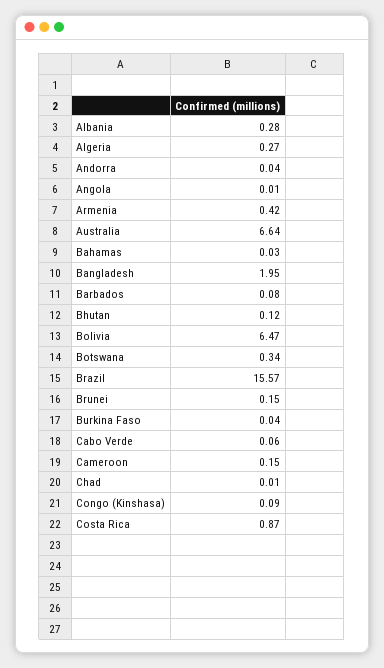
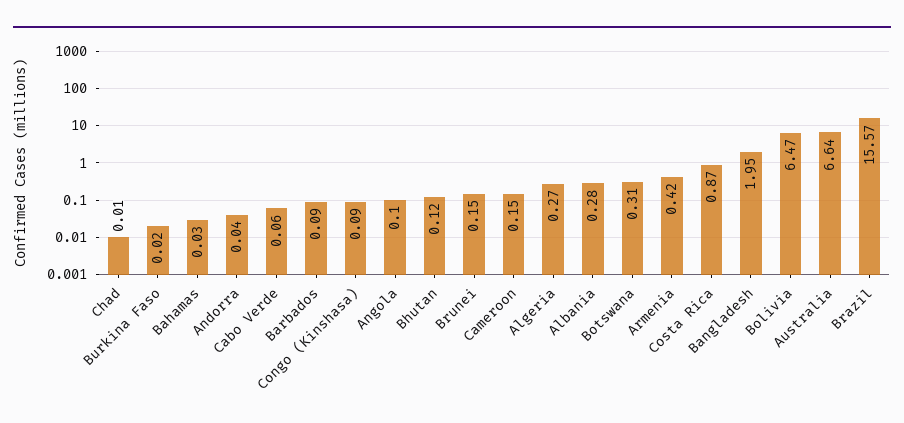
  {
    "Albania": 0.28,
    "Algeria": 0.27,
    "Andorra": 0.04,
-   "Angola": 0.01,
+   "Angola": 0.1,
    "Armenia": 0.42,
    "Australia": 6.64,
    "Bahamas": 0.03,
    "Bangladesh": 1.95,
-   "Barbados": 0.08,
+   "Barbados": 0.09,
    "Bhutan": 0.12,
    "Bolivia": 6.47,
-   "Botswana": 0.34,
+   "Botswana": 0.31,
    "Brazil": 15.57,
    "Brunei": 0.15,
-   "Burkina Faso": 0.04,
+   "Burkina Faso": 0.02,
    "Cabo Verde": 0.06,
    "Cameroon": 0.15,
    "Chad": 0.01,
    "Congo (Kinshasa)": 0.09,
    "Costa Rica": 0.87
  }

